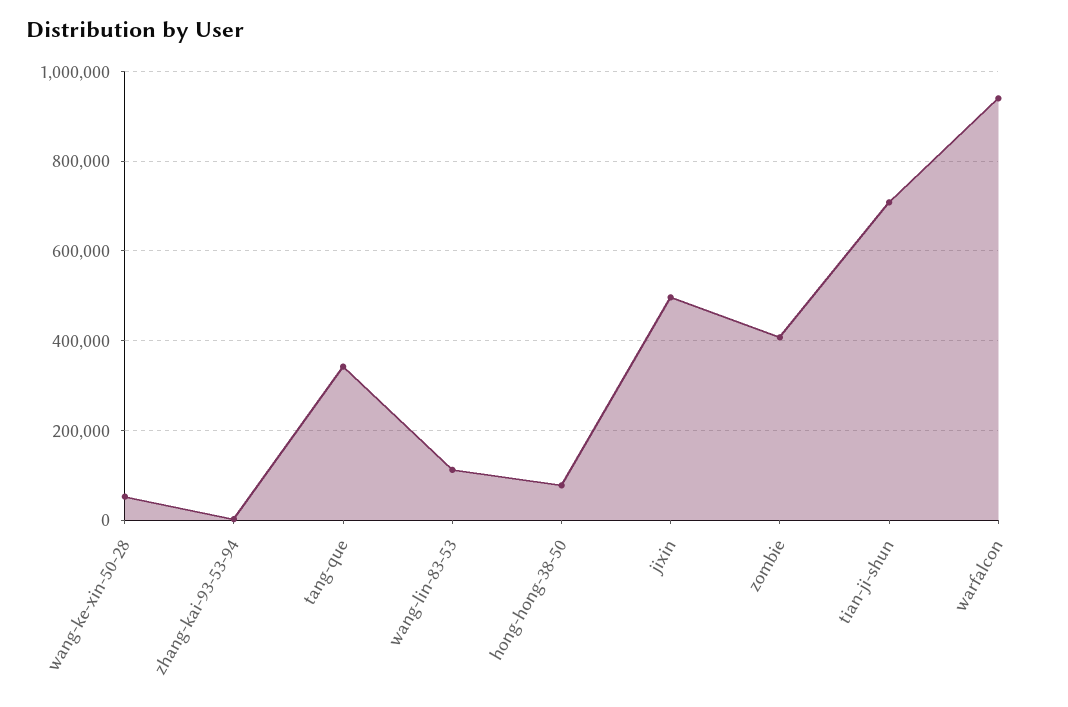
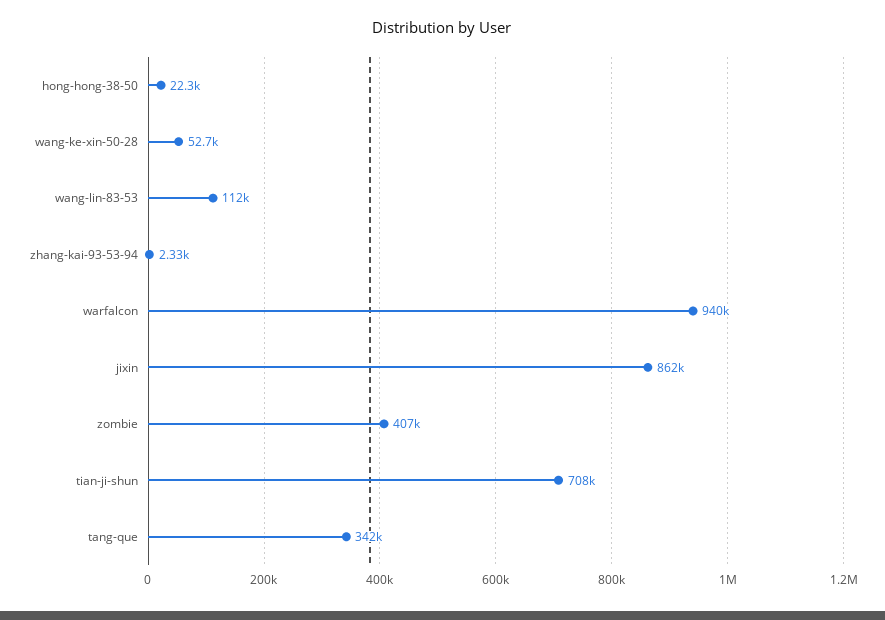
  {
    "wang-ke-xin-50-28": 52700,
    "zhang-kai-93-53-94": 2330,
    "tang-que": 342000,
    "wang-lin-83-53": 112000,
-   "hong-hong-38-50": 80000,
+   "hong-hong-38-50": 22300,
-   "jixin": 500000,
+   "jixin": 862000,
    "zombie": 407000,
    "tian-ji-shun": 708000,
    "warfalcon": 940000
  }

